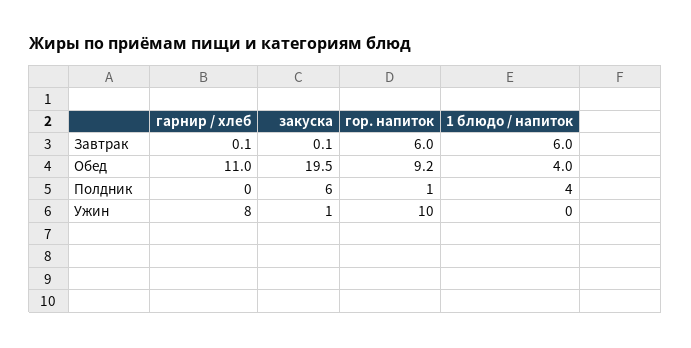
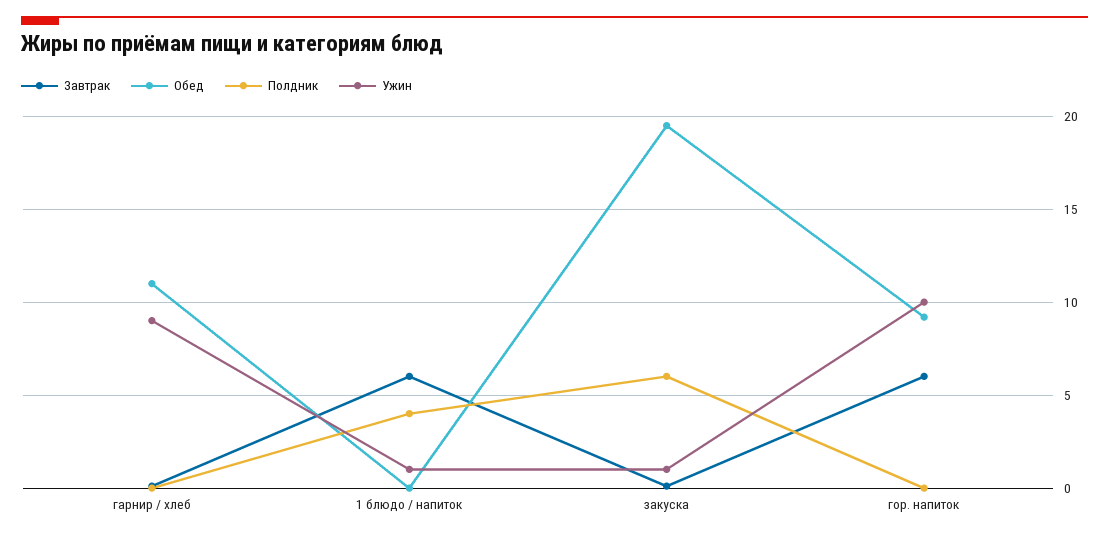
  {
    "Завтрак": {
      "гарнир / хлеб": 0.1,
      "закуска": 0.1,
      "гор. напиток": 6,
      "1 блюдо / напиток": 6
    },
    "Обед": {
      "гарнир / хлеб": 11,
      "закуска": 19.5,
      "гор. напиток": 9.2,
-     "1 блюдо / напиток": 4
+     "1 блюдо / напиток": 0
    },
    "Полдник": {
      "гарнир / хлеб": 0,
      "закуска": 6,
-     "гор. напиток": 1,
+     "гор. напиток": 0,
      "1 блюдо / напиток": 4
    },
    "Ужин": {
-     "гарнир / хлеб": 8,
+     "гарнир / хлеб": 9,
      "закуска": 1,
      "гор. напиток": 10,
-     "1 блюдо / напиток": 0
+     "1 блюдо / напиток": 1
    }
  }

